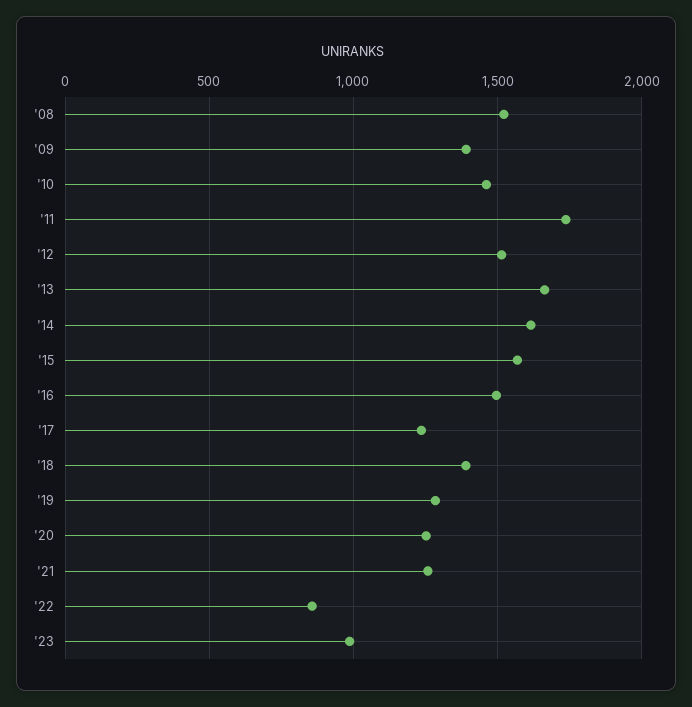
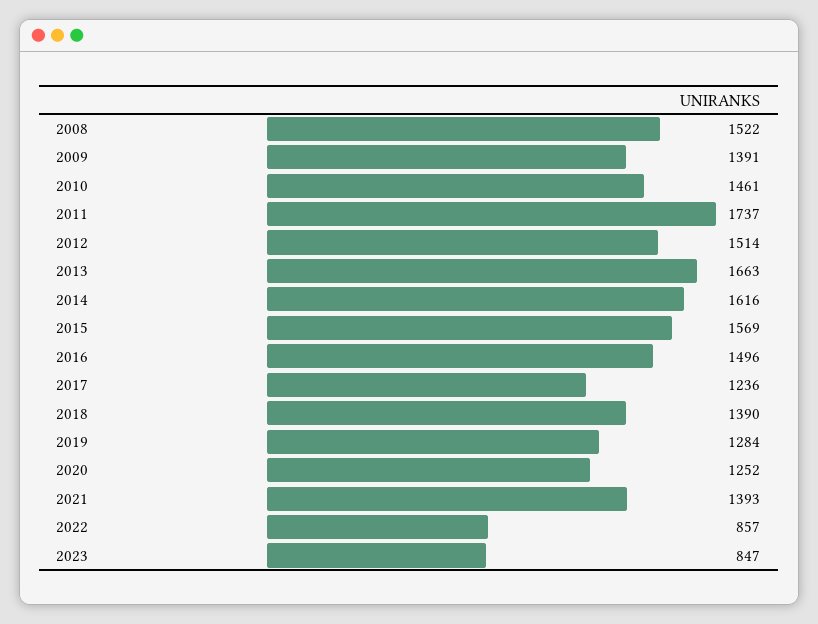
  {
    "'08": 1522,
    "'09": 1391,
    "'10": 1461,
    "'11": 1737,
    "'12": 1514,
    "'13": 1663,
    "'14": 1616,
    "'15": 1569,
    "'16": 1496,
    "'17": 1236,
    "'18": 1390,
    "'19": 1284,
    "'20": 1252,
-   "'21": 1250,
+   "'21": 1393,
    "'22": 857,
-   "'23": 1000
+   "'23": 847
  }

